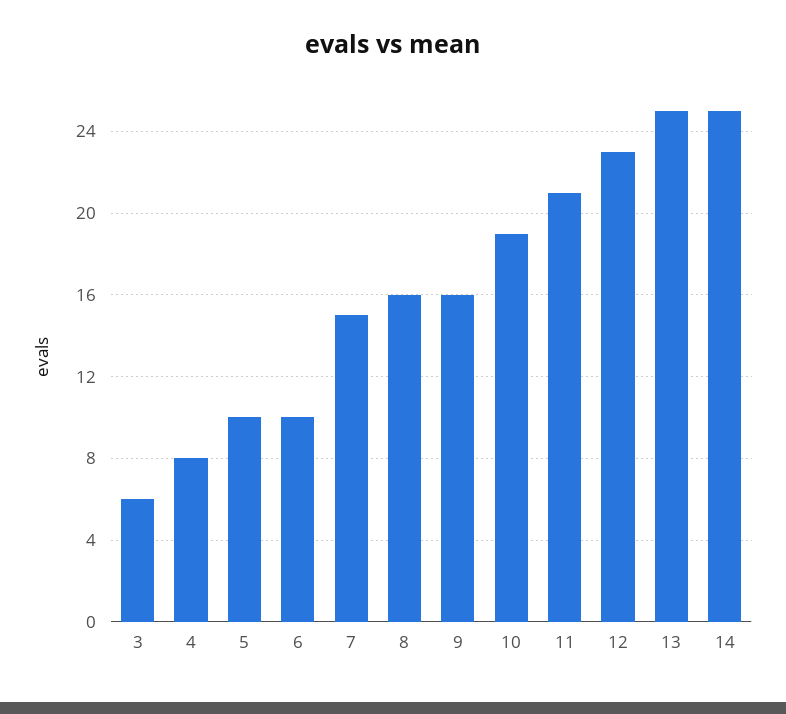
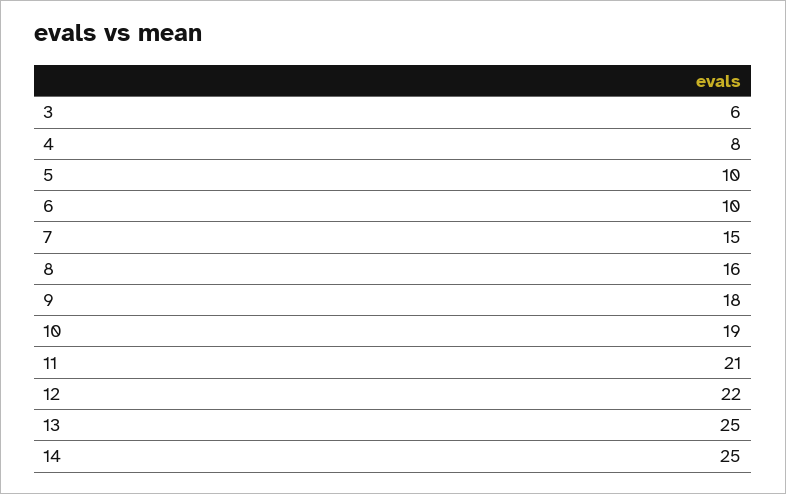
  {
    "3": 6,
    "4": 8,
    "5": 10,
    "6": 10,
    "7": 15,
    "8": 16,
-   "9": 16,
+   "9": 18,
    "10": 19,
    "11": 21,
-   "12": 23,
+   "12": 22,
    "13": 25,
    "14": 25
  }

